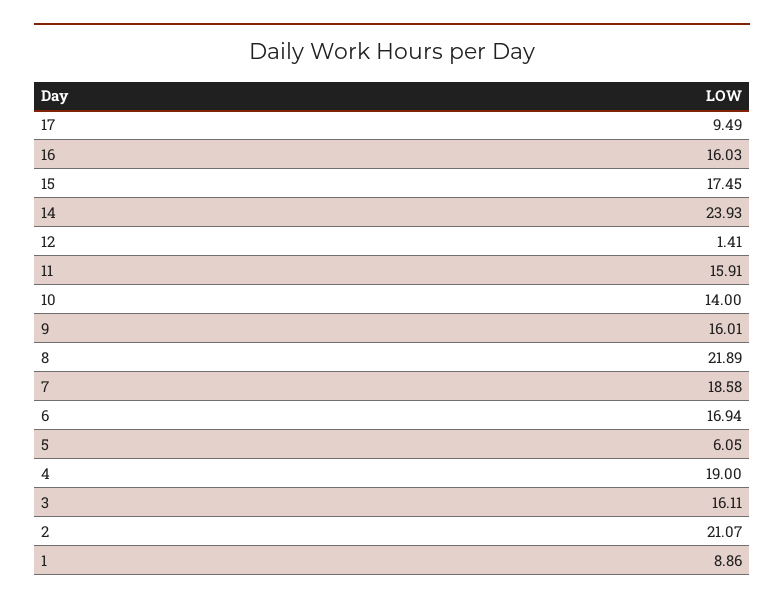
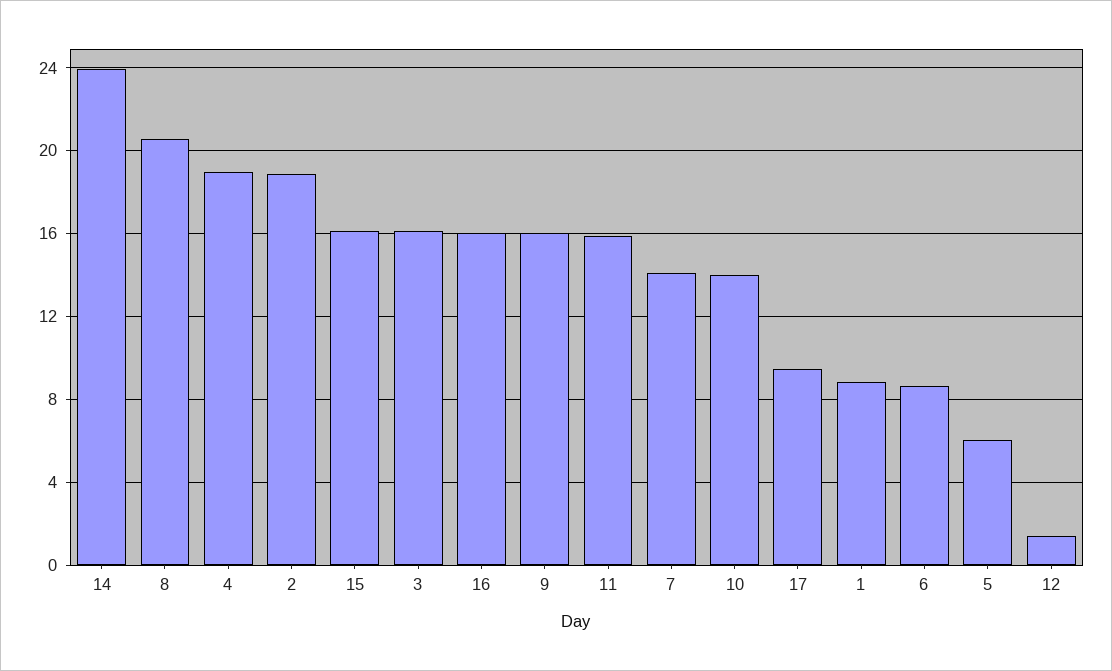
  {
    "17": 9.49,
    "16": 16.03,
-   "15": 17.45,
+   "15": 16,
    "14": 23.93,
    "12": 1.41,
    "11": 15.91,
    "10": 14,
    "9": 16.01,
-   "8": 21.89,
+   "8": 20.5,
-   "7": 18.58,
+   "7": 14,
-   "6": 16.94,
+   "6": 8.5,
    "5": 6.05,
    "4": 19,
    "3": 16.11,
-   "2": 21.07,
+   "2": 19,
    "1": 8.86
  }

